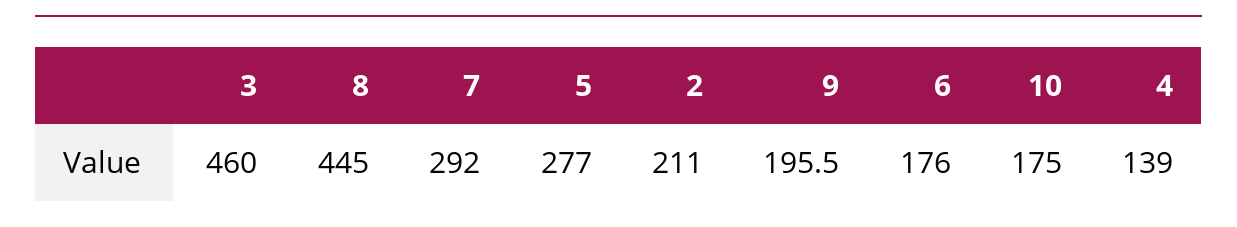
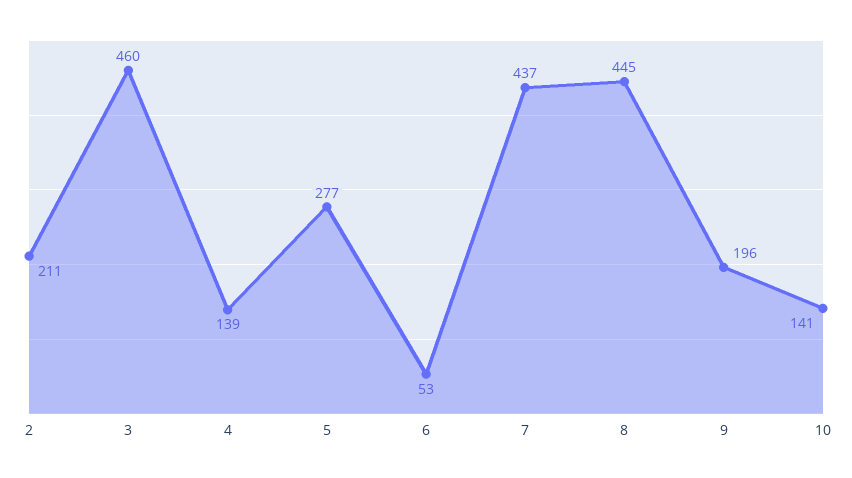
  {
    "3": 460,
    "8": 445,
-   "7": 292,
+   "7": 437,
    "5": 277,
    "2": 211,
    "9": 195.5,
-   "6": 176,
+   "6": 53,
-   "10": 175,
+   "10": 141,
    "4": 139
  }

